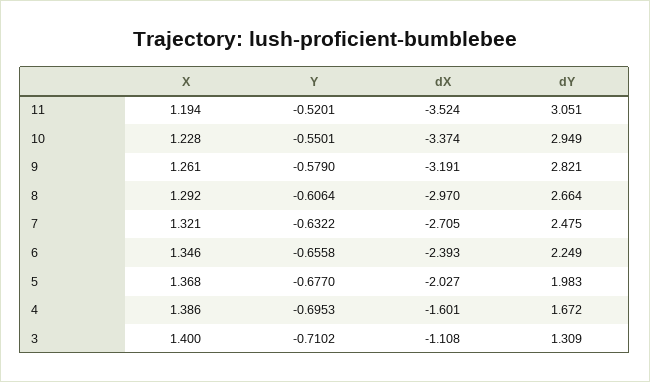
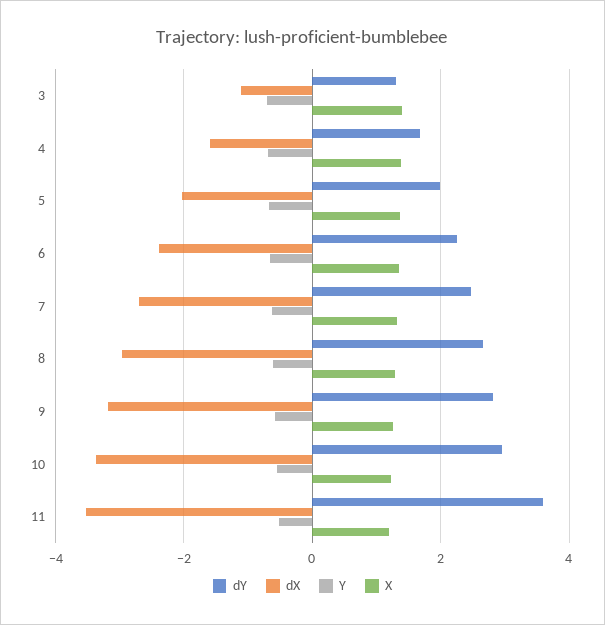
  {
    "X": {
      "11": 1.194,
      "10": 1.228,
      "9": 1.261,
      "8": 1.292,
      "7": 1.321,
      "6": 1.346,
      "5": 1.368,
      "4": 1.386,
      "3": 1.4
    },
    "Y": {
      "11": -0.5201,
      "10": -0.5501,
      "9": -0.579,
      "8": -0.6064,
      "7": -0.6322,
      "6": -0.6558,
      "5": -0.677,
      "4": -0.6953,
      "3": -0.7102
    },
    "dX": {
      "11": -3.524,
      "10": -3.374,
      "9": -3.191,
      "8": -2.97,
      "7": -2.705,
      "6": -2.393,
      "5": -2.027,
      "4": -1.601,
      "3": -1.108
    },
    "dY": {
-     "11": 3.051,
+     "11": 3.6,
      "10": 2.949,
      "9": 2.821,
      "8": 2.664,
      "7": 2.475,
      "6": 2.249,
      "5": 1.983,
      "4": 1.672,
      "3": 1.309
    }
  }

